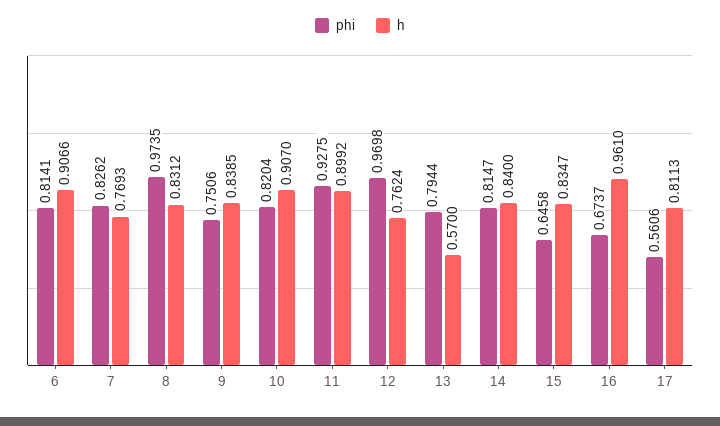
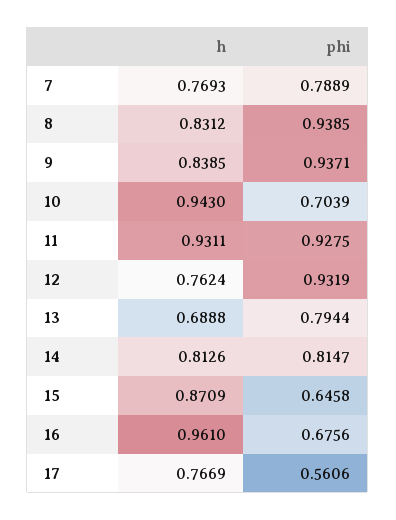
  {
    "phi": {
-     "6": 0.8141,
-     "7": 0.8262,
+     "7": 0.7889,
-     "8": 0.9735,
+     "8": 0.9385,
-     "9": 0.7506,
+     "9": 0.9371,
-     "10": 0.8204,
+     "10": 0.7039,
      "11": 0.9275,
-     "12": 0.9698,
+     "12": 0.9319,
      "13": 0.7944,
      "14": 0.8147,
      "15": 0.6458,
-     "16": 0.6737,
+     "16": 0.6756,
      "17": 0.5606
    },
    "h": {
-     "6": 0.9066,
      "7": 0.7693,
      "8": 0.8312,
      "9": 0.8385,
-     "10": 0.907,
+     "10": 0.943,
-     "11": 0.8992,
+     "11": 0.9311,
      "12": 0.7624,
-     "13": 0.57,
+     "13": 0.6888,
-     "14": 0.84,
+     "14": 0.8126,
-     "15": 0.8347,
+     "15": 0.8709,
      "16": 0.961,
-     "17": 0.8113
+     "17": 0.7669
    }
  }

